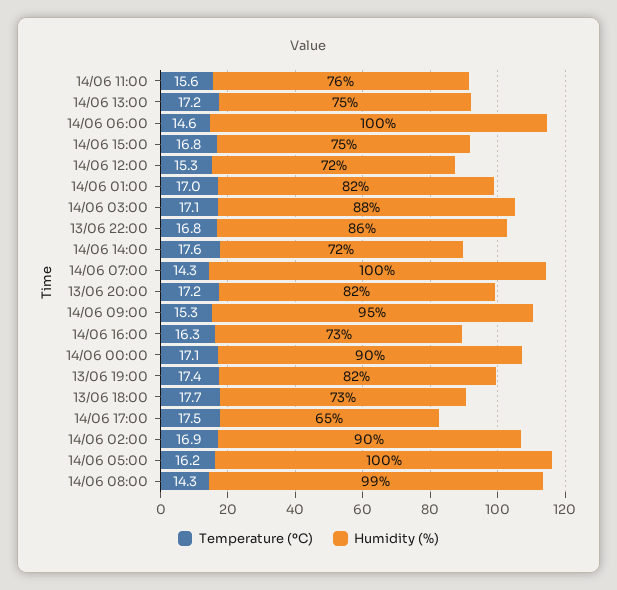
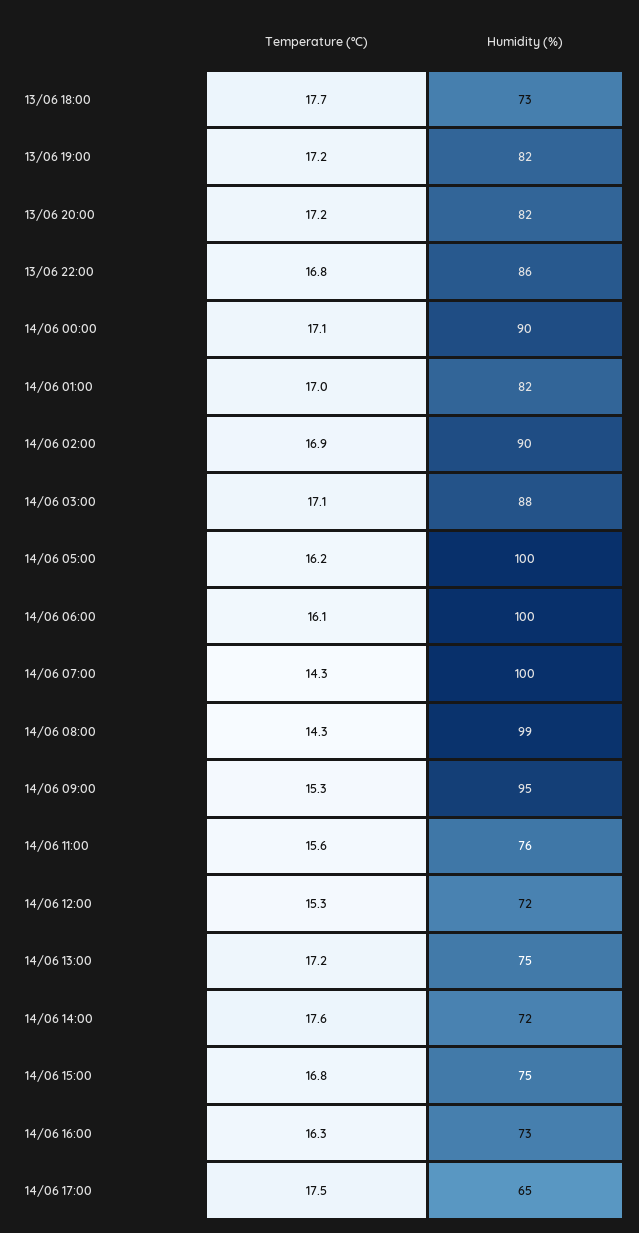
  {
    "Temperature (ºC)": {
      "14/06 11:00": 15.6,
      "14/06 13:00": 17.2,
-     "14/06 06:00": 14.6,
+     "14/06 06:00": 16.1,
      "14/06 15:00": 16.8,
      "14/06 12:00": 15.3,
      "14/06 01:00": 17,
      "14/06 03:00": 17.1,
      "13/06 22:00": 16.8,
      "14/06 14:00": 17.6,
      "14/06 07:00": 14.3,
      "13/06 20:00": 17.2,
      "14/06 09:00": 15.3,
      "14/06 16:00": 16.3,
      "14/06 00:00": 17.1,
-     "13/06 19:00": 17.4,
+     "13/06 19:00": 17.2,
      "13/06 18:00": 17.7,
      "14/06 17:00": 17.5,
      "14/06 02:00": 16.9,
      "14/06 05:00": 16.2,
      "14/06 08:00": 14.3
    },
    "Humidity (%)": {
      "14/06 11:00": 76,
      "14/06 13:00": 75,
      "14/06 06:00": 100,
      "14/06 15:00": 75,
      "14/06 12:00": 72,
      "14/06 01:00": 82,
      "14/06 03:00": 88,
      "13/06 22:00": 86,
      "14/06 14:00": 72,
      "14/06 07:00": 100,
      "13/06 20:00": 82,
      "14/06 09:00": 95,
      "14/06 16:00": 73,
      "14/06 00:00": 90,
      "13/06 19:00": 82,
      "13/06 18:00": 73,
      "14/06 17:00": 65,
      "14/06 02:00": 90,
      "14/06 05:00": 100,
      "14/06 08:00": 99
    }
  }

